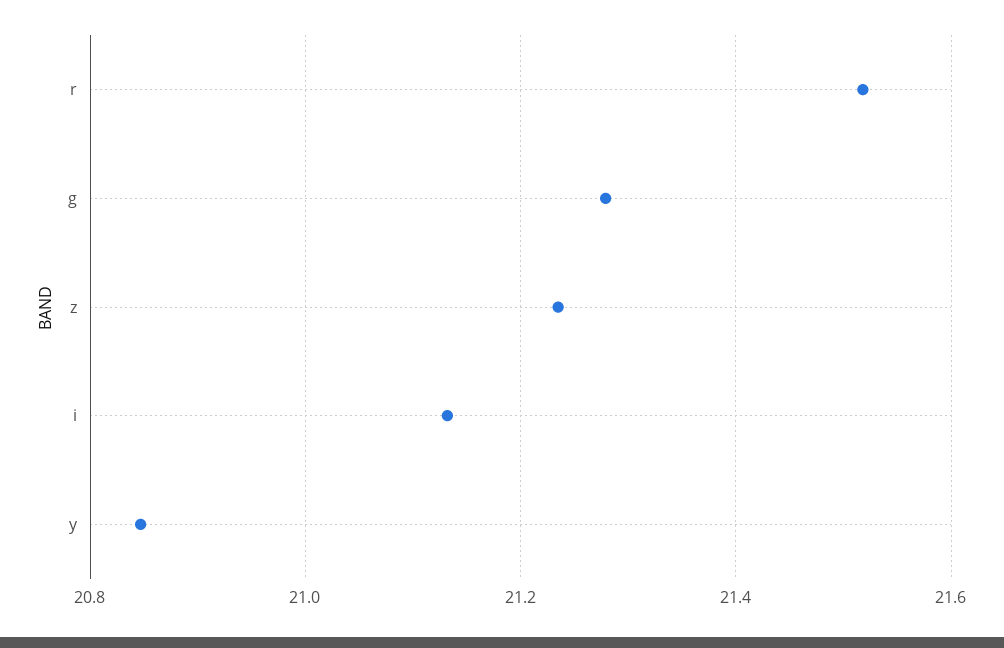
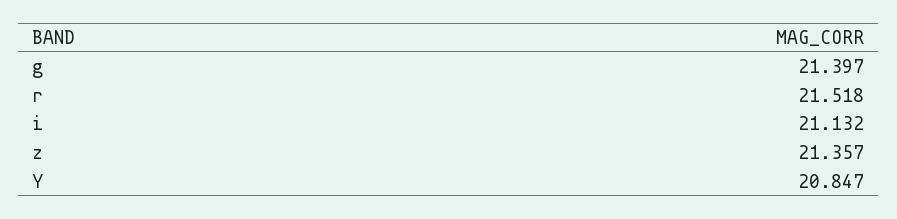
  {
    "r": 21.518,
-   "g": 21.28,
+   "g": 21.397,
-   "z": 21.24,
+   "z": 21.357,
    "i": 21.132,
    "y": 20.847
  }

